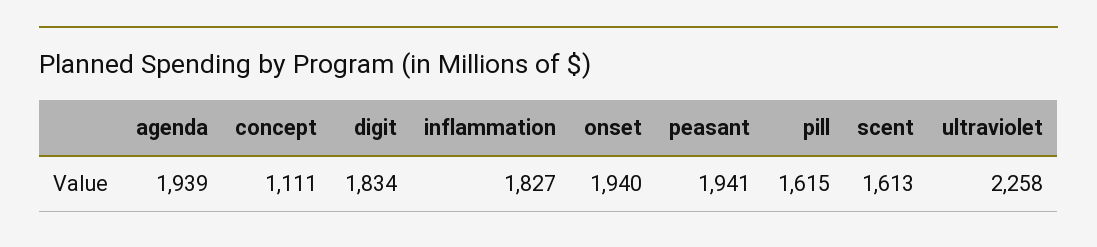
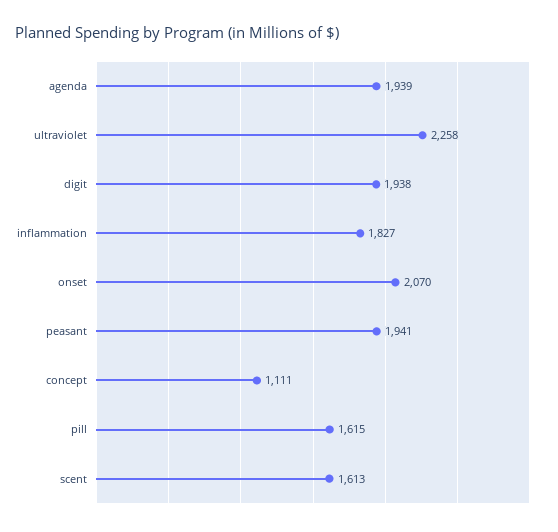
  {
    "agenda": 1939,
    "concept": 1111,
-   "digit": 1834,
+   "digit": 1938,
    "inflammation": 1827,
-   "onset": 1940,
+   "onset": 2070,
    "peasant": 1941,
    "pill": 1615,
    "scent": 1613,
    "ultraviolet": 2258
  }

